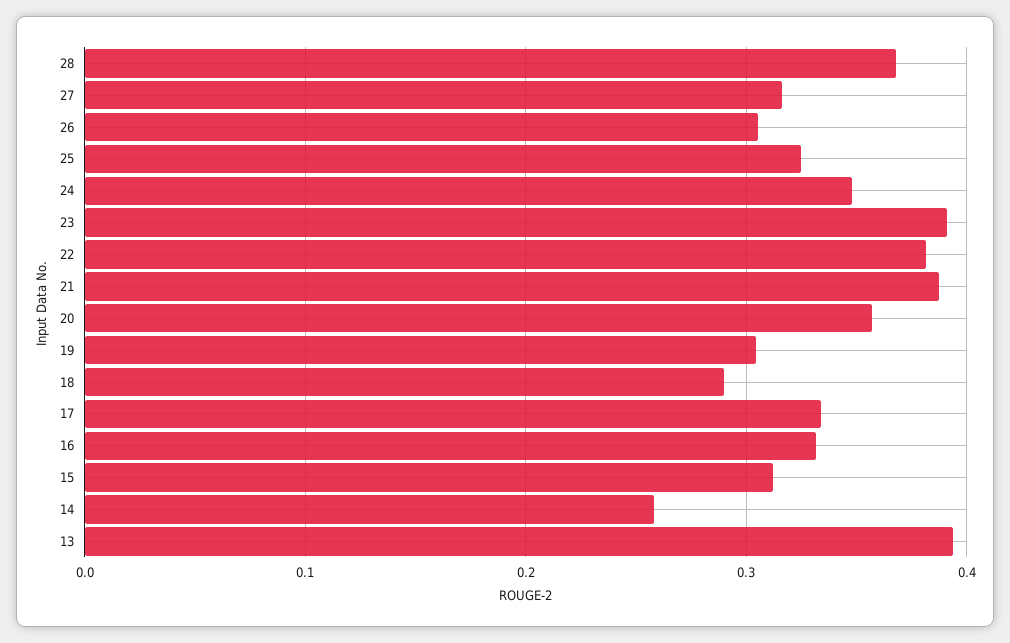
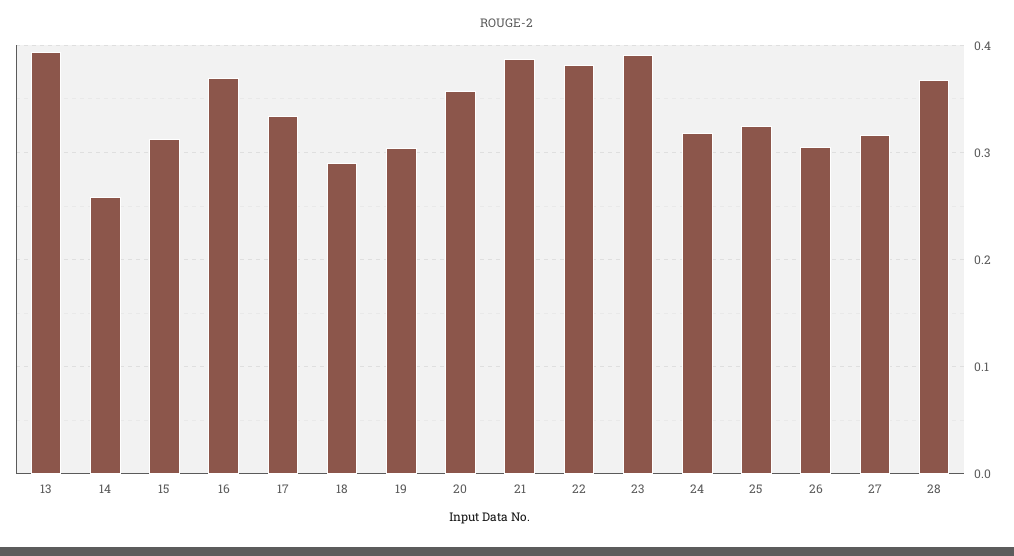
  {
    "28": 0.37,
    "27": 0.32,
    "26": 0.31,
    "25": 0.32,
-   "24": 0.35,
+   "24": 0.32,
    "23": 0.39,
    "22": 0.38,
    "21": 0.39,
    "20": 0.36,
    "19": 0.3,
    "18": 0.29,
    "17": 0.33,
-   "16": 0.33,
+   "16": 0.37,
    "15": 0.31,
    "14": 0.26,
    "13": 0.39
  }

